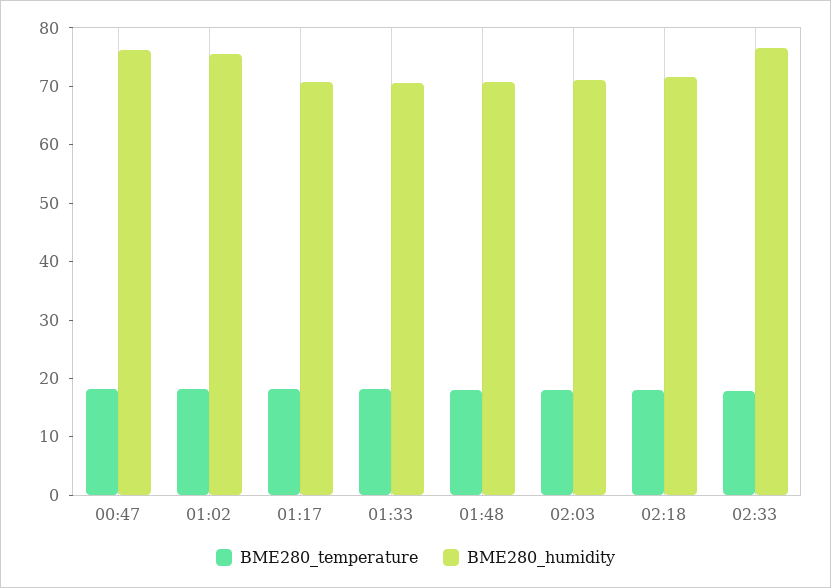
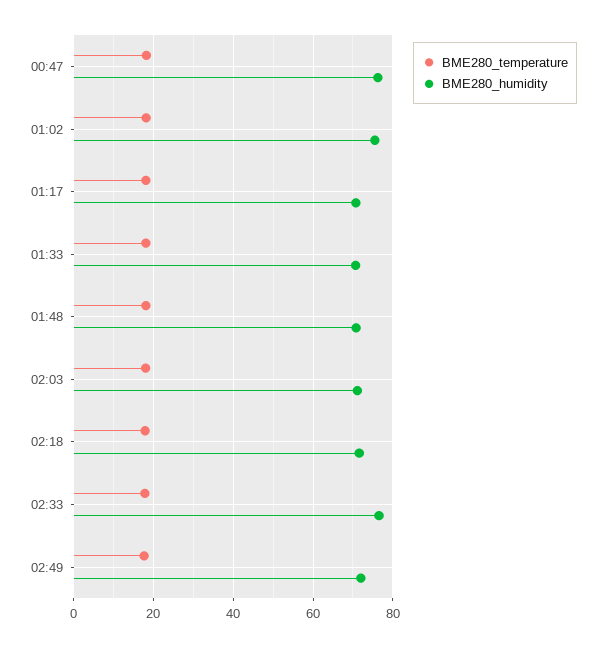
  {
    "BME280_temperature": {
      "00:47": 18,
      "01:02": 18,
      "01:17": 18,
      "01:33": 18,
      "01:48": 18,
      "02:03": 18,
      "02:18": 18,
-     "02:33": 18
+     "02:33": 18,
+     "02:49": 18
    },
    "BME280_humidity": {
      "00:47": 76,
      "01:02": 76,
      "01:17": 70,
      "01:33": 70,
      "01:48": 70,
      "02:03": 72,
      "02:18": 72,
-     "02:33": 76
+     "02:33": 76,
+     "02:49": 72
    }
  }

